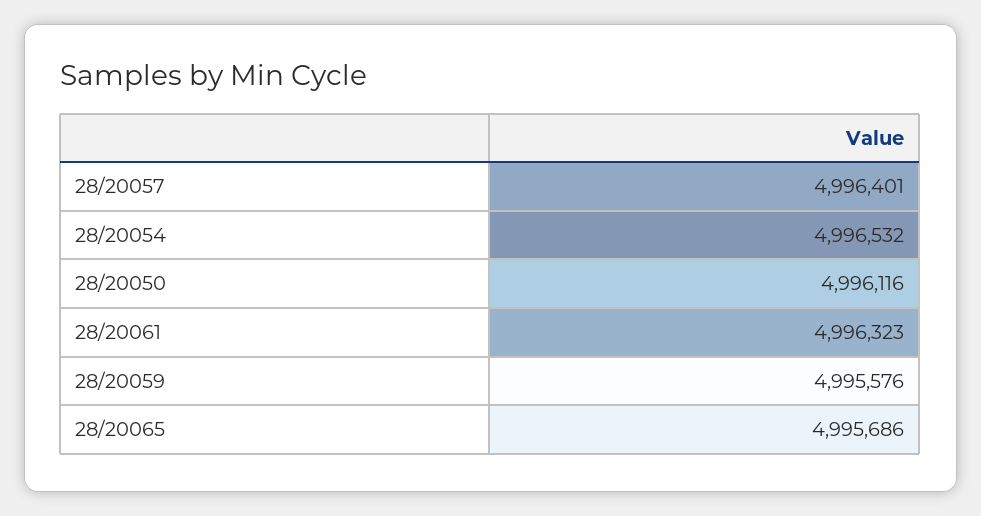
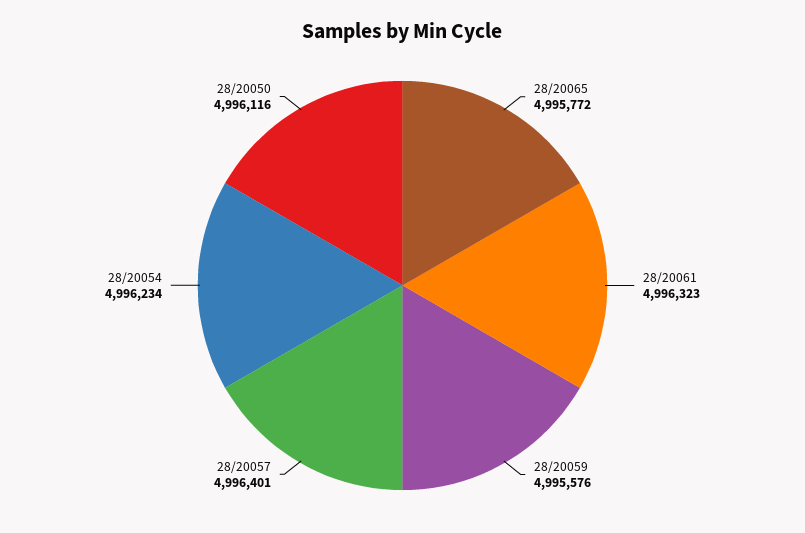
  {
    "28/20057": 4996401,
-   "28/20054": 4996532,
+   "28/20054": 4996234,
    "28/20050": 4996116,
    "28/20061": 4996323,
    "28/20059": 4995576,
-   "28/20065": 4995686
+   "28/20065": 4995772
  }

